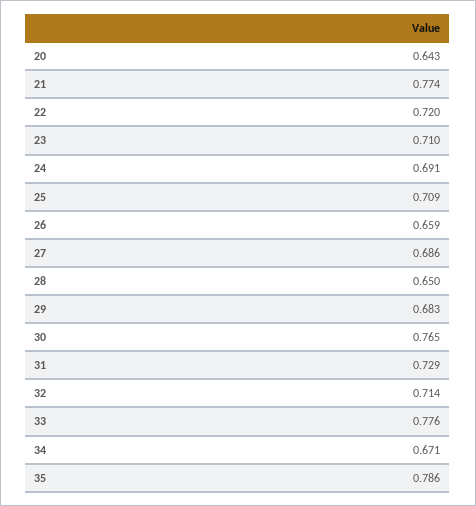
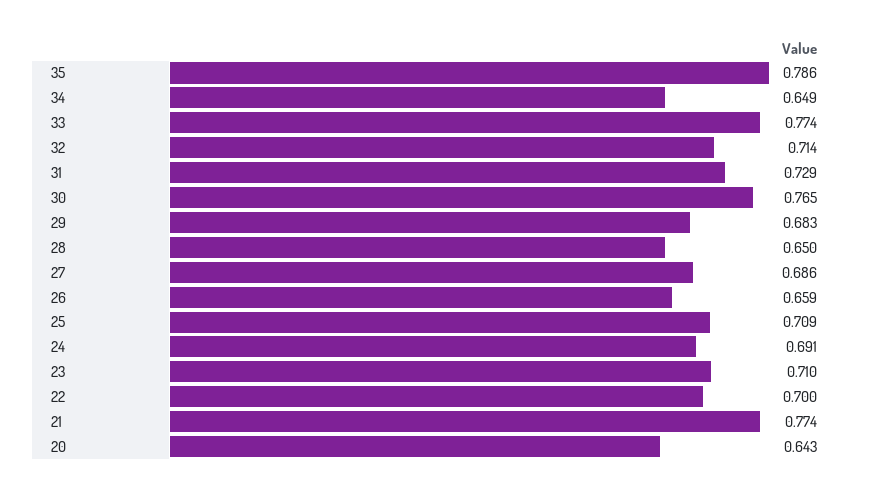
  {
    "20": 0.643,
    "21": 0.774,
-   "22": 0.72,
+   "22": 0.7,
    "23": 0.71,
    "24": 0.691,
    "25": 0.709,
    "26": 0.659,
    "27": 0.686,
    "28": 0.65,
    "29": 0.683,
    "30": 0.765,
    "31": 0.729,
    "32": 0.714,
-   "33": 0.776,
+   "33": 0.774,
-   "34": 0.671,
+   "34": 0.649,
    "35": 0.786
  }

